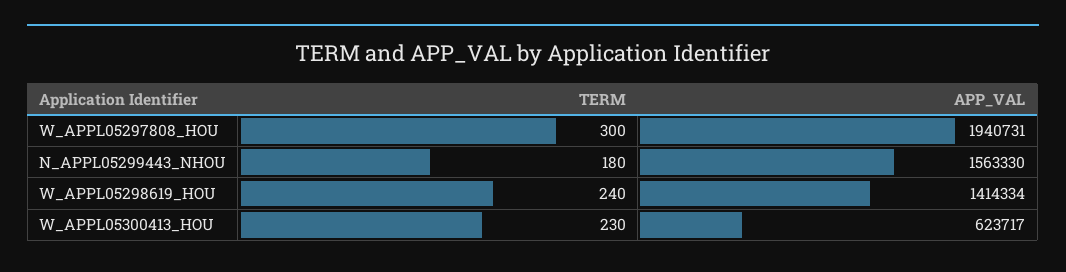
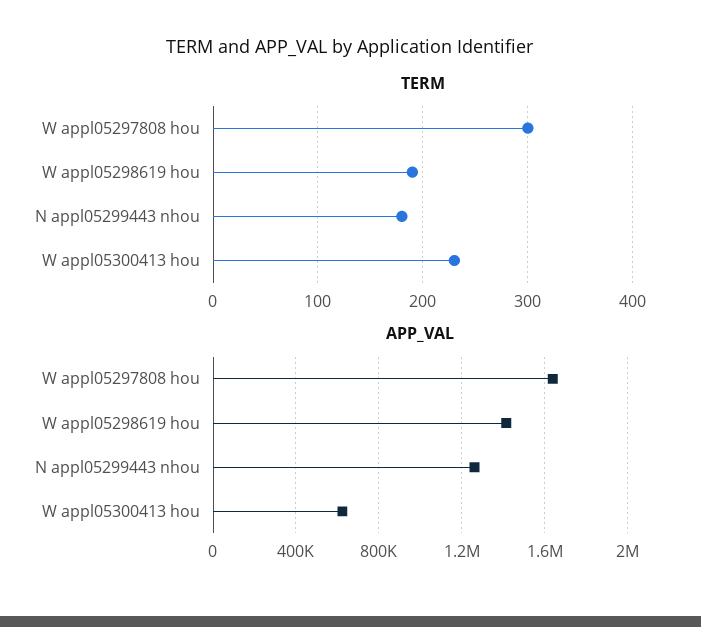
  {
    "TERM": {
      "W_APPL05297808_HOU": 300,
      "N_APPL05299443_NHOU": 180,
-     "W_APPL05298619_HOU": 240,
+     "W_APPL05298619_HOU": 190,
      "W_APPL05300413_HOU": 230
    },
    "APP_VAL": {
-     "W_APPL05297808_HOU": 1940731,
+     "W_APPL05297808_HOU": 1650000,
-     "N_APPL05299443_NHOU": 1563330,
+     "N_APPL05299443_NHOU": 1250000,
      "W_APPL05298619_HOU": 1414334,
      "W_APPL05300413_HOU": 623717
    }
  }

